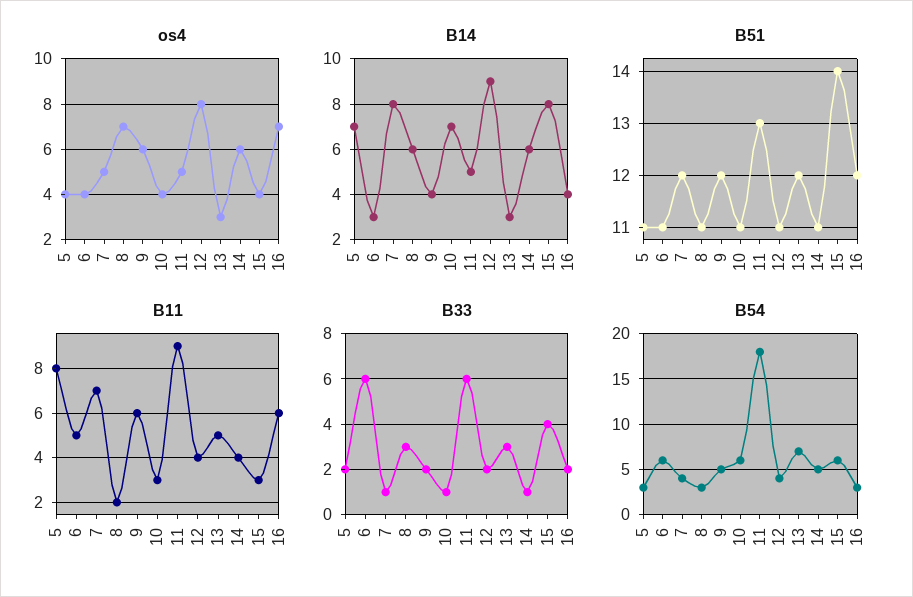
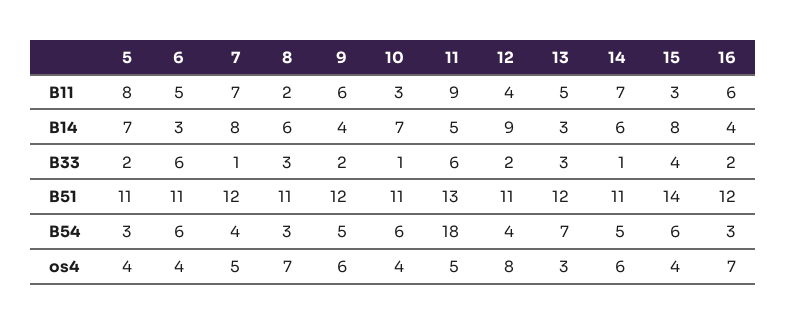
  {
    "os4": {
      "5": 4,
      "6": 4,
      "7": 5,
      "8": 7,
      "9": 6,
      "10": 4,
      "11": 5,
      "12": 8,
      "13": 3,
      "14": 6,
      "15": 4,
      "16": 7
    },
    "B14": {
      "5": 7,
      "6": 3,
      "7": 8,
      "8": 6,
      "9": 4,
      "10": 7,
      "11": 5,
      "12": 9,
      "13": 3,
      "14": 6,
      "15": 8,
      "16": 4
    },
    "B51": {
      "5": 11,
      "6": 11,
      "7": 12,
      "8": 11,
      "9": 12,
      "10": 11,
      "11": 13,
      "12": 11,
      "13": 12,
      "14": 11,
      "15": 14,
      "16": 12
    },
    "B11": {
      "5": 8,
      "6": 5,
      "7": 7,
      "8": 2,
      "9": 6,
      "10": 3,
      "11": 9,
      "12": 4,
      "13": 5,
-     "14": 4,
+     "14": 7,
      "15": 3,
      "16": 6
    },
    "B33": {
      "5": 2,
      "6": 6,
      "7": 1,
      "8": 3,
      "9": 2,
      "10": 1,
      "11": 6,
      "12": 2,
      "13": 3,
      "14": 1,
      "15": 4,
      "16": 2
    },
    "B54": {
      "5": 3,
      "6": 6,
      "7": 4,
      "8": 3,
      "9": 5,
      "10": 6,
      "11": 18,
      "12": 4,
      "13": 7,
      "14": 5,
      "15": 6,
      "16": 3
    }
  }

